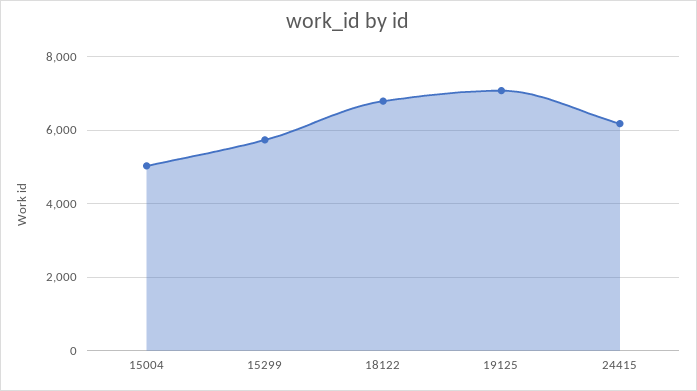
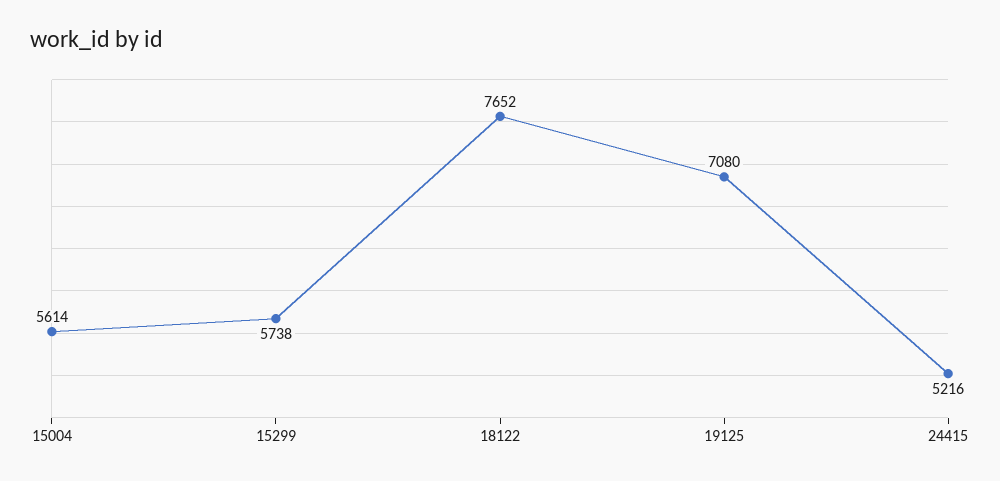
  {
-   "15004": 5000,
+   "15004": 5614,
    "15299": 5738,
-   "18122": 6800,
+   "18122": 7652,
    "19125": 7080,
-   "24415": 6200
+   "24415": 5216
  }

